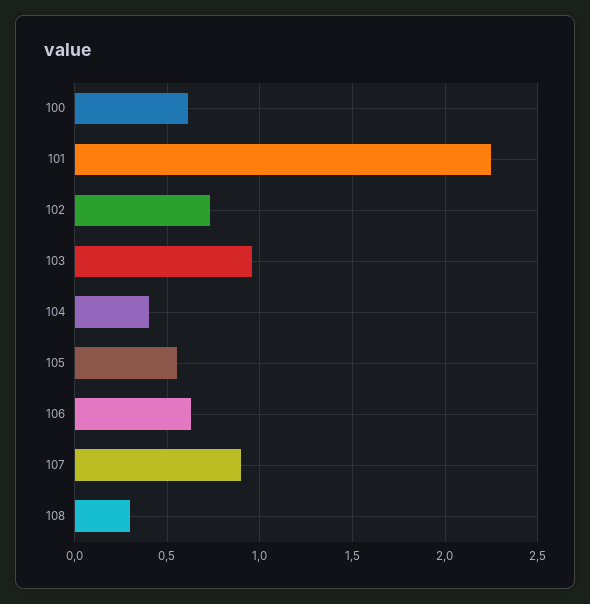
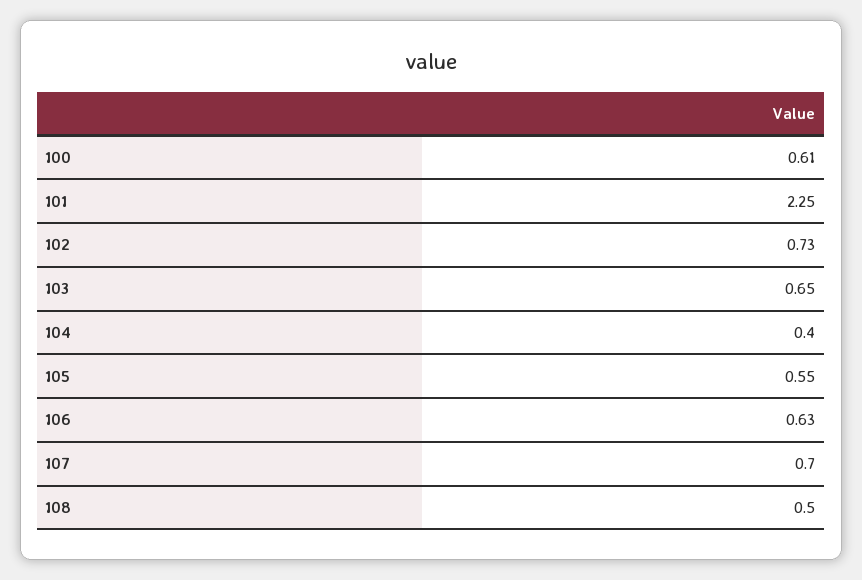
  {
    "100": 0.61,
    "101": 2.25,
    "102": 0.73,
-   "103": 0.95,
+   "103": 0.65,
    "104": 0.4,
    "105": 0.55,
    "106": 0.63,
-   "107": 0.9,
+   "107": 0.7,
-   "108": 0.3
+   "108": 0.5
  }

